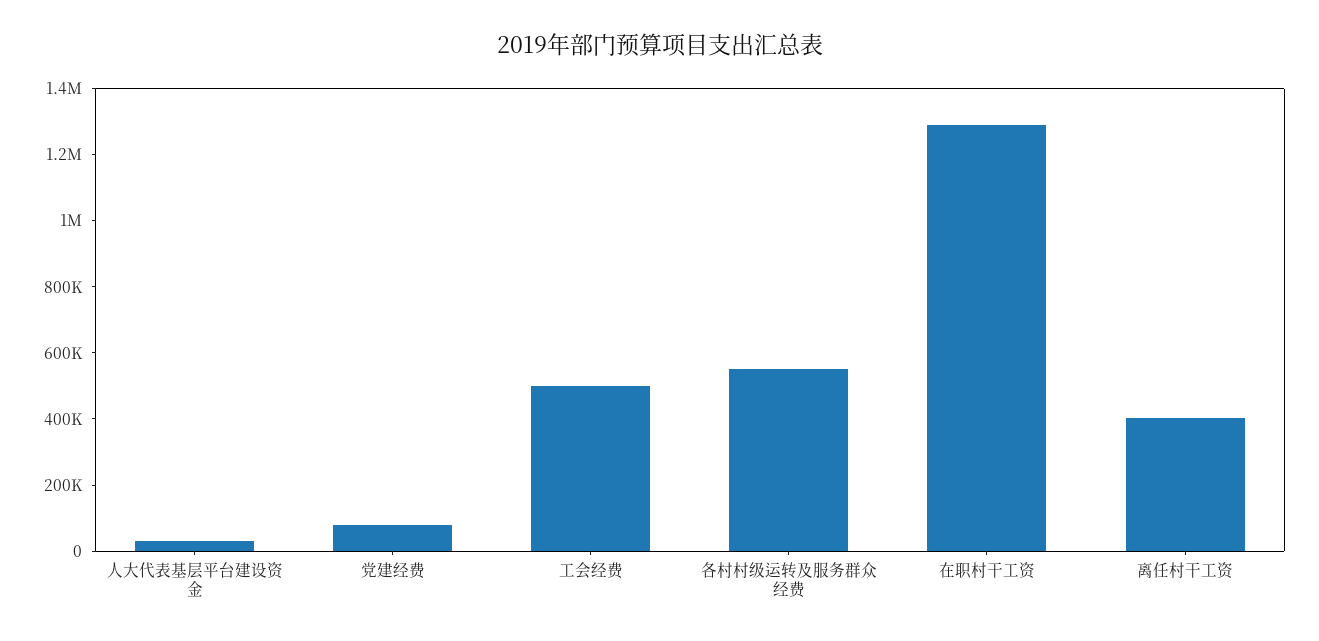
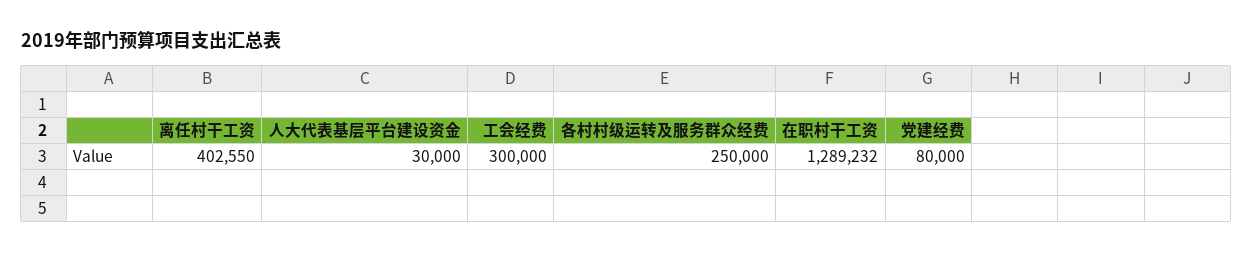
  {
    "人大代表基层平台建设资金": 30000,
    "党建经费": 80000,
-   "工会经费": 500000,
+   "工会经费": 300000,
-   "各村村级运转及服务群众经费": 550000,
+   "各村村级运转及服务群众经费": 250000,
    "在职村干工资": 1289232,
    "离任村干工资": 402550
  }

